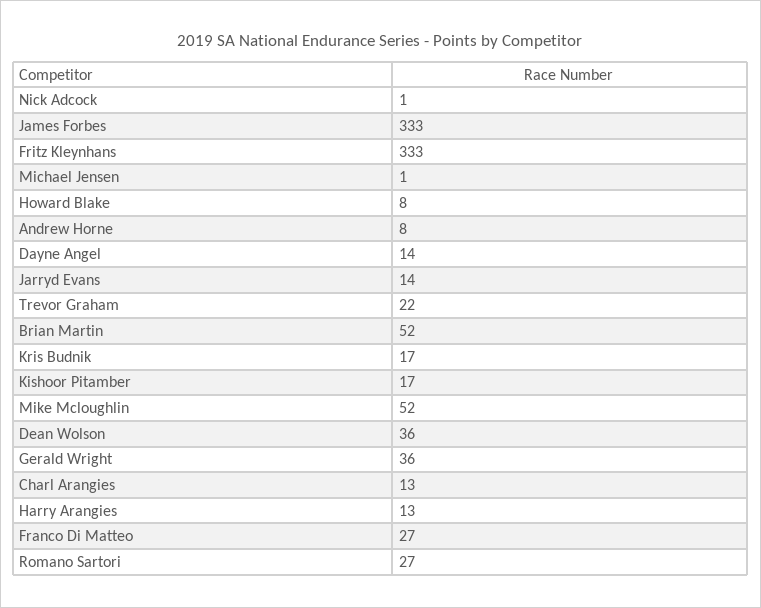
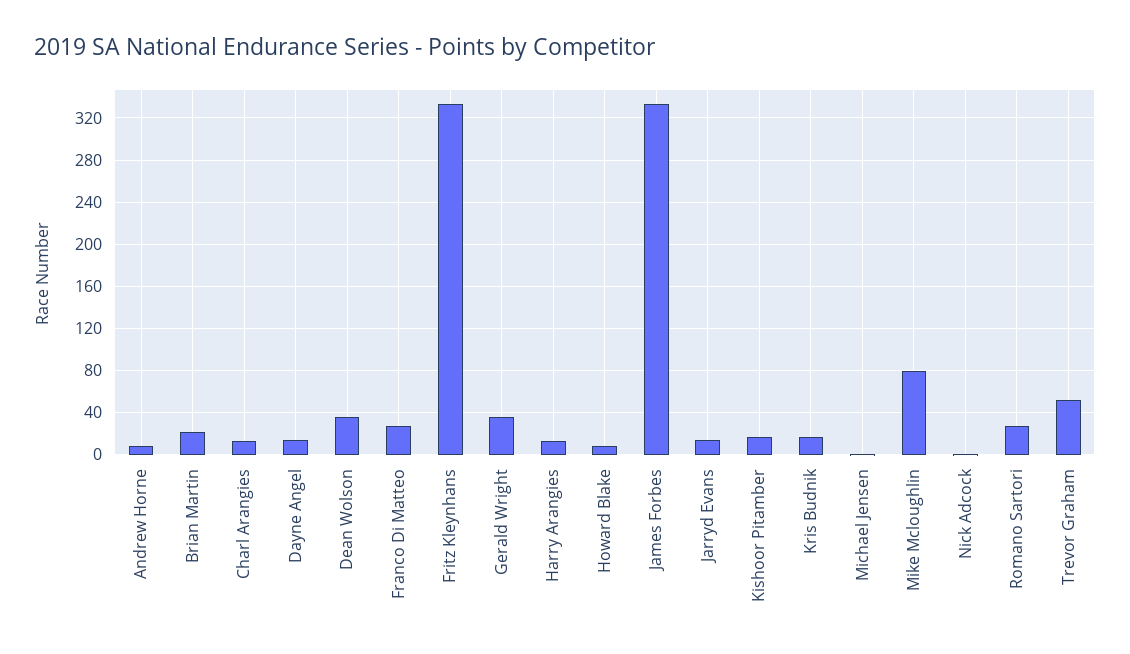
  {
    "Nick Adcock": 1,
    "James Forbes": 333,
    "Fritz Kleynhans": 333,
    "Michael Jensen": 1,
    "Howard Blake": 8,
    "Andrew Horne": 8,
    "Dayne Angel": 14,
    "Jarryd Evans": 14,
-   "Trevor Graham": 22,
+   "Trevor Graham": 50,
-   "Brian Martin": 52,
+   "Brian Martin": 20,
    "Kris Budnik": 17,
    "Kishoor Pitamber": 17,
-   "Mike Mcloughlin": 52,
+   "Mike Mcloughlin": 80,
    "Dean Wolson": 36,
    "Gerald Wright": 36,
    "Charl Arangies": 13,
    "Harry Arangies": 13,
    "Franco Di Matteo": 27,
    "Romano Sartori": 27
  }

